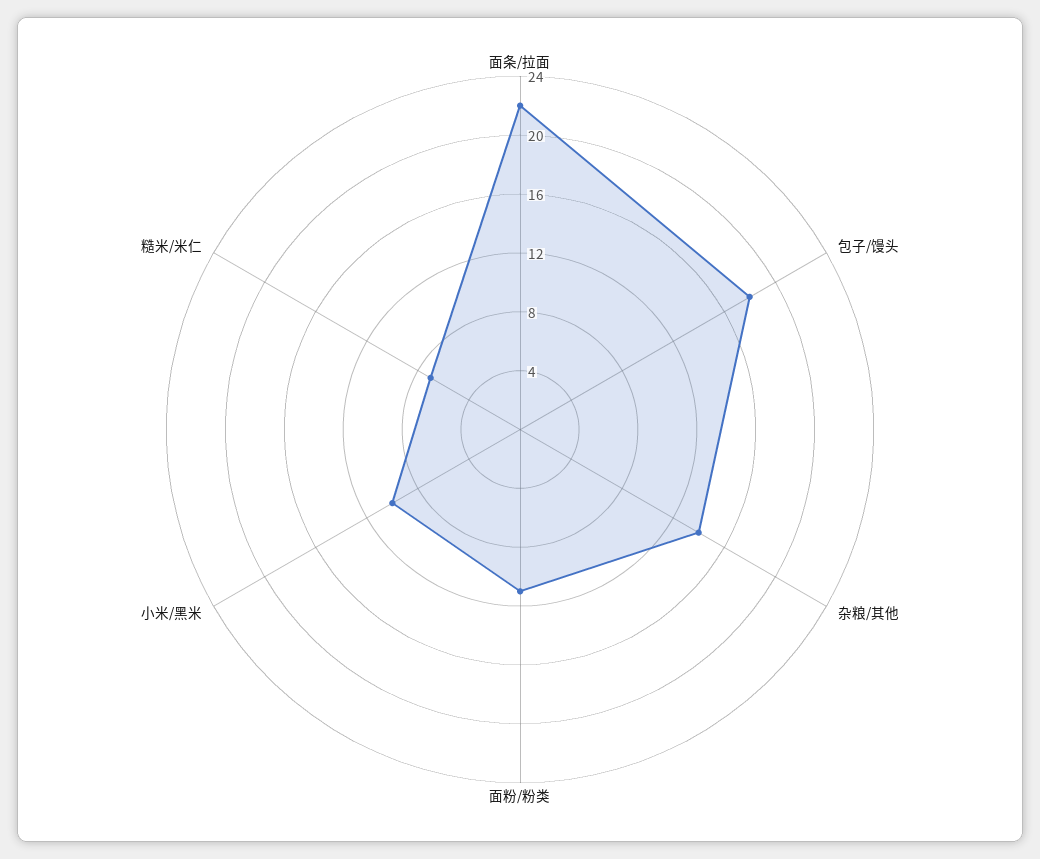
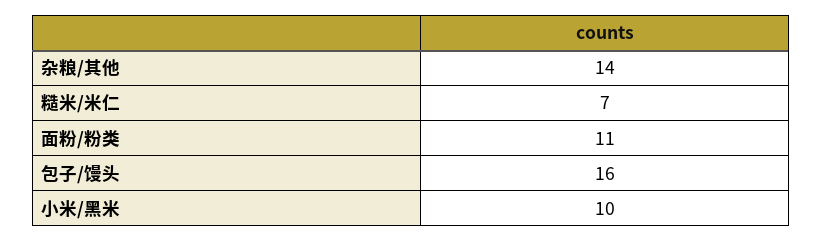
  {
-   "面条/拉面": 22,
-   "包子/馒头": 18,
+   "包子/馒头": 16,
    "杂粮/其他": 14,
    "面粉/粉类": 11,
    "小米/黑米": 10,
    "糙米/米仁": 7
  }

